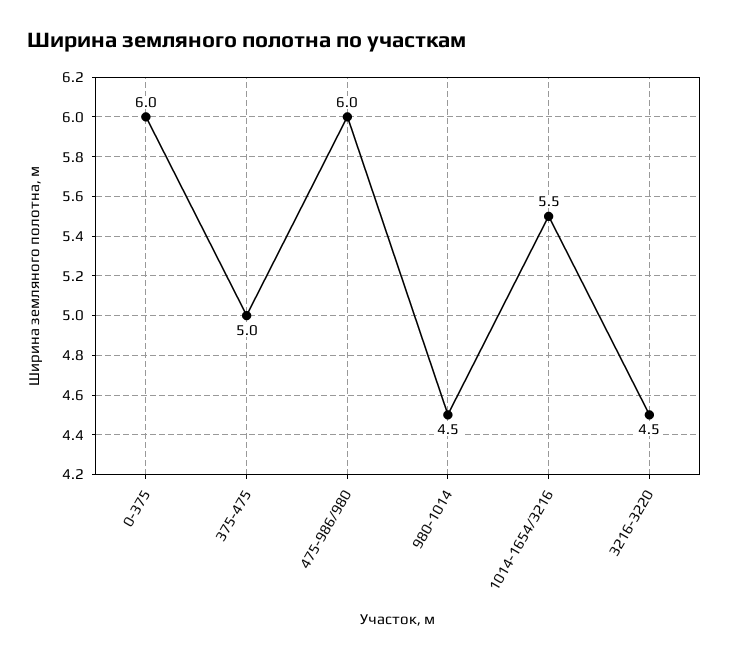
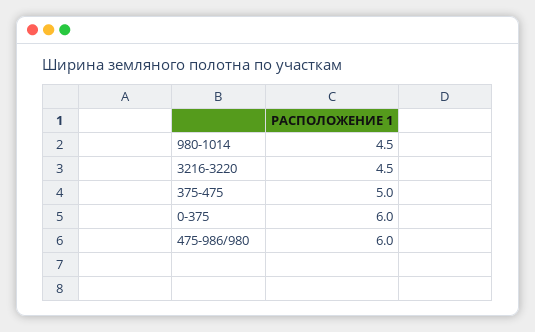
  {
    "0-375": 6,
    "375-475": 5,
    "475-986/980": 6,
    "980-1014": 4.5,
-   "1014-1654/3216": 5.5,
    "3216-3220": 4.5
  }

